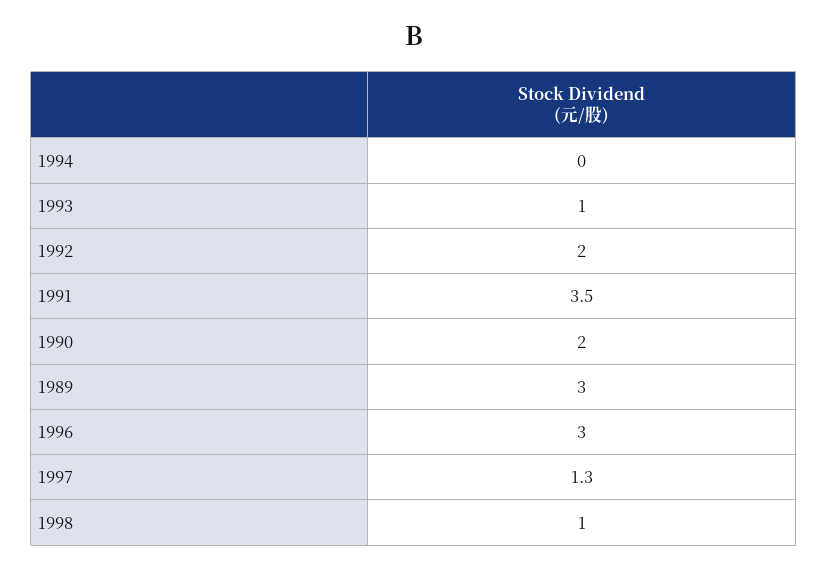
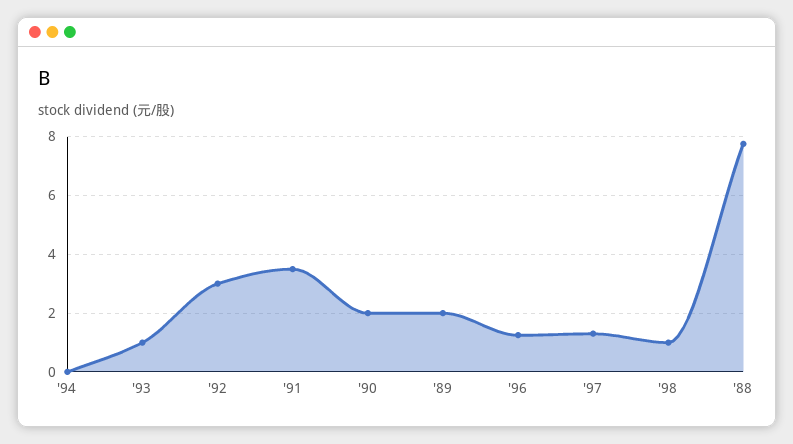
  {
    "1994": 0,
    "1993": 1,
-   "1992": 2,
+   "1992": 3,
    "1991": 3.5,
    "1990": 2,
-   "1989": 3,
+   "1989": 2,
-   "1996": 3,
+   "1996": 1.25,
    "1997": 1.3,
-   "1998": 1
+   "1998": 1,
+   "'88": 7.75
  }

